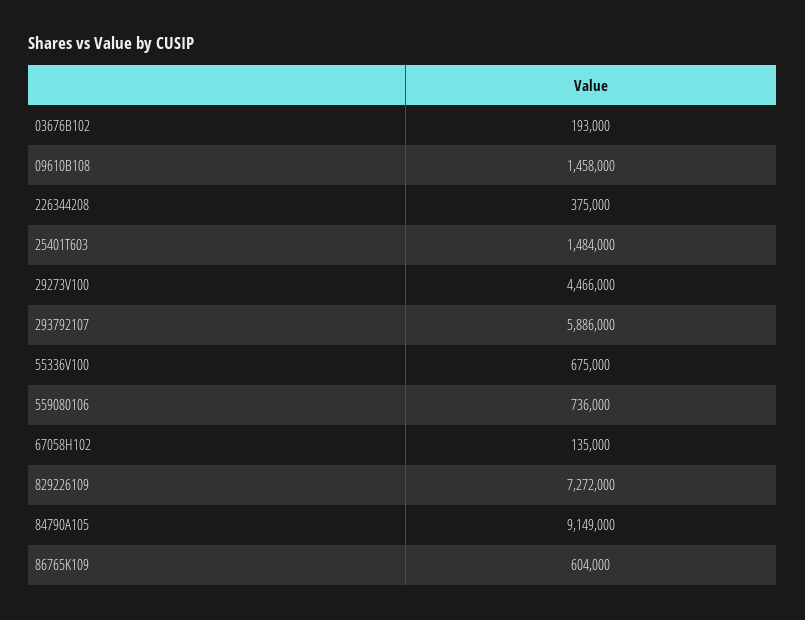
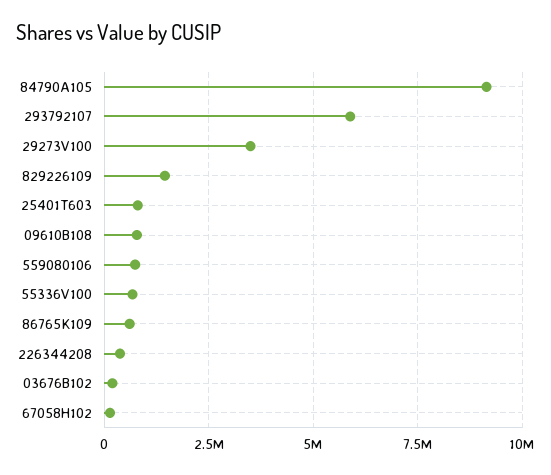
  {
    "03676B102": 193000,
-   "09610B108": 1458000,
+   "09610B108": 750000,
    "226344208": 375000,
-   "25401T603": 1484000,
+   "25401T603": 750000,
-   "29273V100": 4466000,
+   "29273V100": 3500000,
    "293792107": 5886000,
    "55336V100": 675000,
    "559080106": 736000,
    "67058H102": 135000,
-   "829226109": 7272000,
+   "829226109": 1500000,
    "84790A105": 9149000,
    "86765K109": 604000
  }

